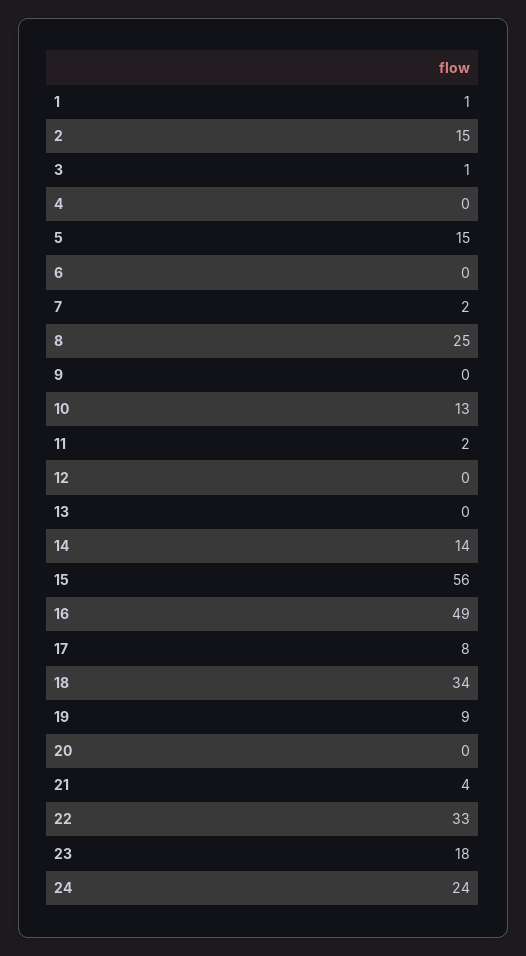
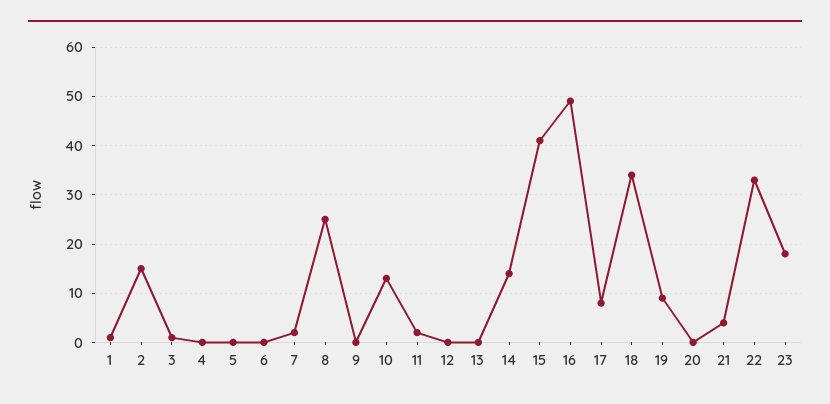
  {
    "1": 1,
    "2": 15,
    "3": 1,
    "4": 0,
-   "5": 15,
+   "5": 0,
    "6": 0,
    "7": 2,
    "8": 25,
    "9": 0,
    "10": 13,
    "11": 2,
    "12": 0,
    "13": 0,
    "14": 14,
-   "15": 56,
+   "15": 40,
    "16": 49,
    "17": 8,
    "18": 34,
    "19": 9,
    "20": 0,
    "21": 4,
    "22": 33,
-   "23": 18,
+   "23": 18
-   "24": 24
  }

